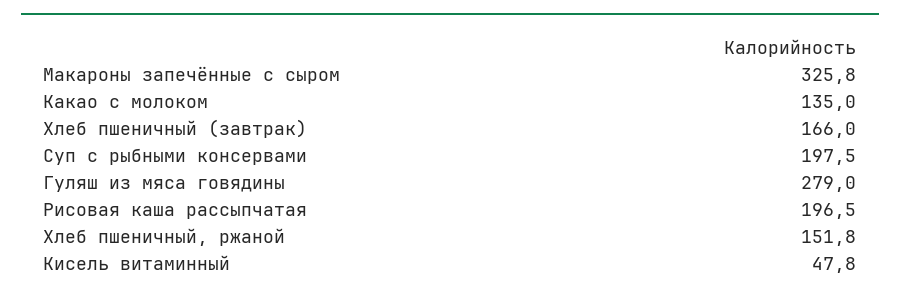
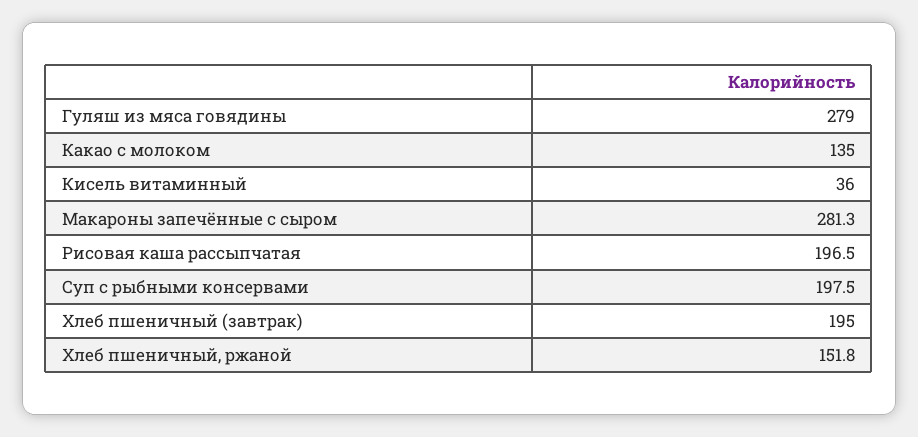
  {
-   "Макароны запечённые с сыром": 325.8,
+   "Макароны запечённые с сыром": 281.3,
    "Какао с молоком": 135,
-   "Хлеб пшеничный (завтрак)": 166,
+   "Хлеб пшеничный (завтрак)": 195,
    "Суп с рыбными консервами": 197.5,
    "Гуляш из мяса говядины": 279,
    "Рисовая каша рассыпчатая": 196.5,
    "Хлеб пшеничный, ржаной": 151.8,
-   "Кисель витаминный": 47.8
+   "Кисель витаминный": 36
  }

